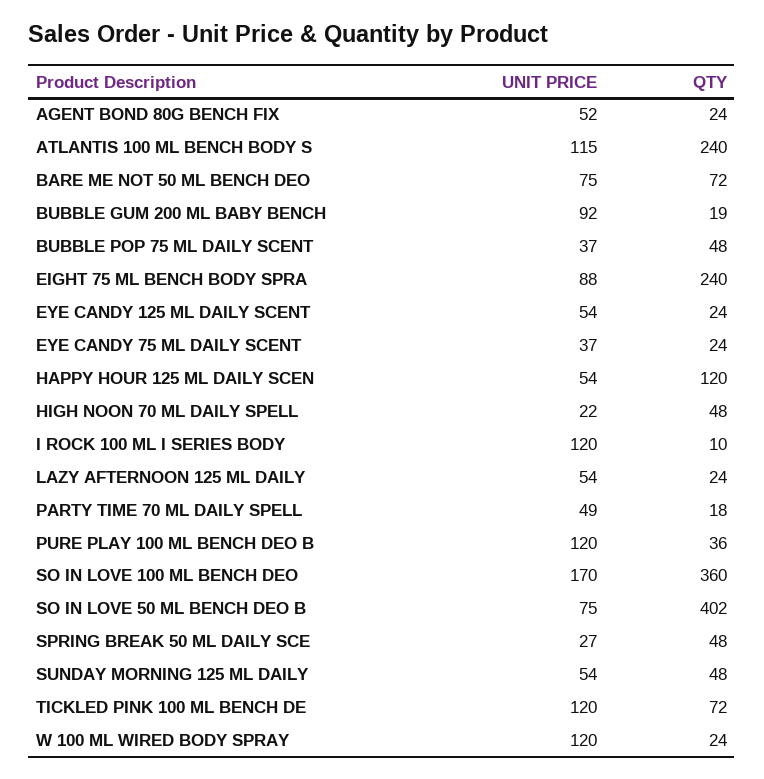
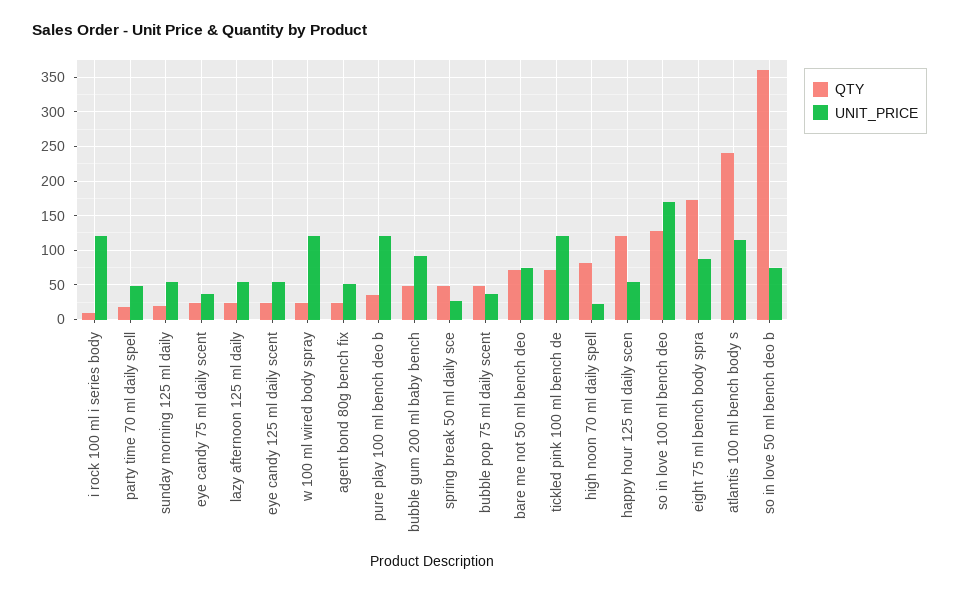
  {
    "UNIT PRICE": {
      "AGENT BOND 80G BENCH FIX": 52,
      "ATLANTIS 100 ML BENCH BODY S": 115,
      "BARE ME NOT 50 ML BENCH DEO": 75,
      "BUBBLE GUM 200 ML BABY BENCH": 92,
      "BUBBLE POP 75 ML DAILY SCENT": 37,
      "EIGHT 75 ML BENCH BODY SPRA": 88,
      "EYE CANDY 125 ML DAILY SCENT": 54,
      "EYE CANDY 75 ML DAILY SCENT": 37,
      "HAPPY HOUR 125 ML DAILY SCEN": 54,
      "HIGH NOON 70 ML DAILY SPELL": 22,
      "I ROCK 100 ML I SERIES BODY": 120,
      "LAZY AFTERNOON 125 ML DAILY": 54,
      "PARTY TIME 70 ML DAILY SPELL": 49,
      "PURE PLAY 100 ML BENCH DEO B": 120,
      "SO IN LOVE 100 ML BENCH DEO": 170,
      "SO IN LOVE 50 ML BENCH DEO B": 75,
      "SPRING BREAK 50 ML DAILY SCE": 27,
      "SUNDAY MORNING 125 ML DAILY": 54,
      "TICKLED PINK 100 ML BENCH DE": 120,
      "W 100 ML WIRED BODY SPRAY": 120
    },
    "QTY": {
      "AGENT BOND 80G BENCH FIX": 24,
      "ATLANTIS 100 ML BENCH BODY S": 240,
      "BARE ME NOT 50 ML BENCH DEO": 72,
-     "BUBBLE GUM 200 ML BABY BENCH": 19,
+     "BUBBLE GUM 200 ML BABY BENCH": 50,
      "BUBBLE POP 75 ML DAILY SCENT": 48,
-     "EIGHT 75 ML BENCH BODY SPRA": 240,
+     "EIGHT 75 ML BENCH BODY SPRA": 170,
      "EYE CANDY 125 ML DAILY SCENT": 24,
      "EYE CANDY 75 ML DAILY SCENT": 24,
      "HAPPY HOUR 125 ML DAILY SCEN": 120,
-     "HIGH NOON 70 ML DAILY SPELL": 48,
+     "HIGH NOON 70 ML DAILY SPELL": 80,
      "I ROCK 100 ML I SERIES BODY": 10,
      "LAZY AFTERNOON 125 ML DAILY": 24,
      "PARTY TIME 70 ML DAILY SPELL": 18,
      "PURE PLAY 100 ML BENCH DEO B": 36,
-     "SO IN LOVE 100 ML BENCH DEO": 360,
+     "SO IN LOVE 100 ML BENCH DEO": 130,
-     "SO IN LOVE 50 ML BENCH DEO B": 402,
+     "SO IN LOVE 50 ML BENCH DEO B": 360,
      "SPRING BREAK 50 ML DAILY SCE": 48,
-     "SUNDAY MORNING 125 ML DAILY": 48,
+     "SUNDAY MORNING 125 ML DAILY": 20,
      "TICKLED PINK 100 ML BENCH DE": 72,
      "W 100 ML WIRED BODY SPRAY": 24
    }
  }

